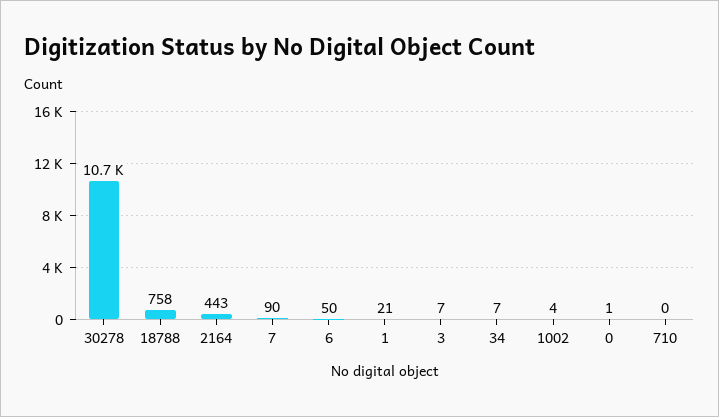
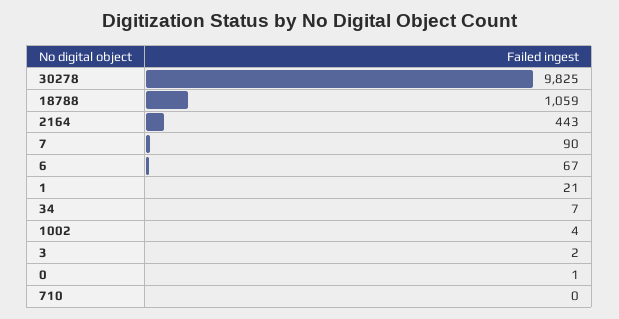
  {
-   "30278": 10700,
+   "30278": 9825,
-   "18788": 758,
+   "18788": 1059,
    "2164": 443,
    "7": 90,
-   "6": 50,
+   "6": 67,
    "1": 21,
-   "3": 7,
+   "3": 2,
    "34": 7,
    "1002": 4,
    "0": 1,
    "710": 0
  }

